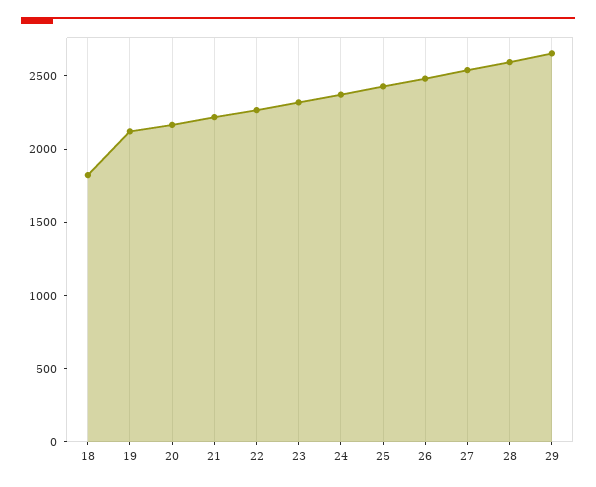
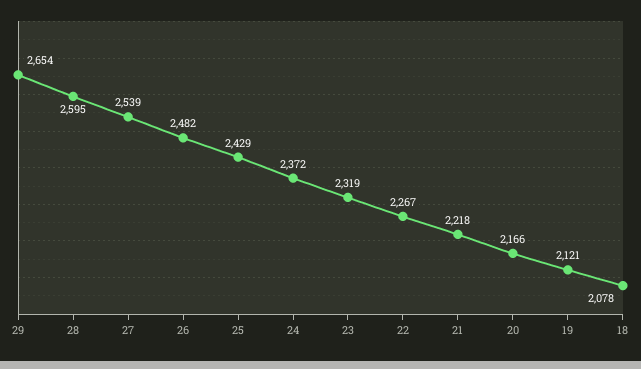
  {
-   "18": 1800,
+   "18": 2078,
    "19": 2121,
    "20": 2166,
    "21": 2218,
    "22": 2267,
    "23": 2319,
    "24": 2372,
    "25": 2429,
    "26": 2482,
    "27": 2539,
    "28": 2595,
    "29": 2654
  }

